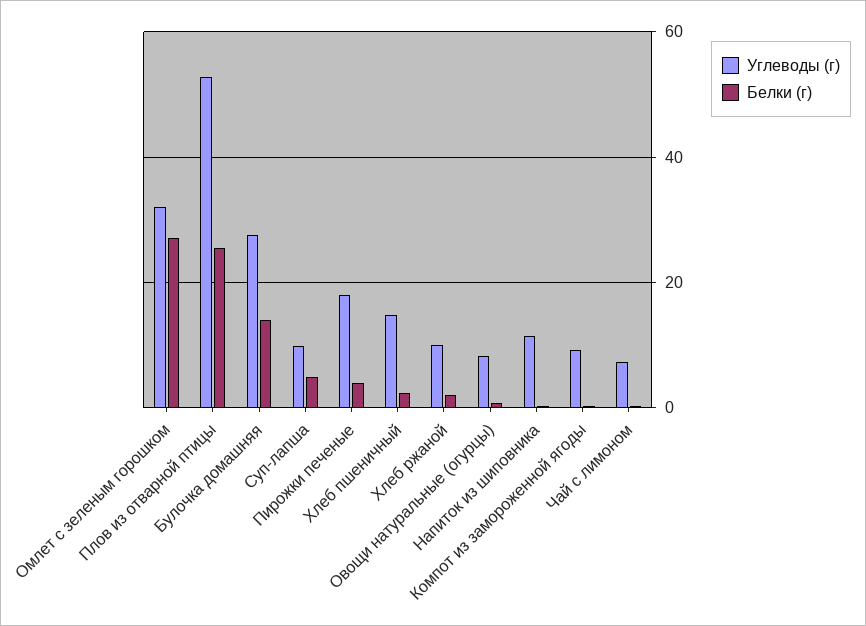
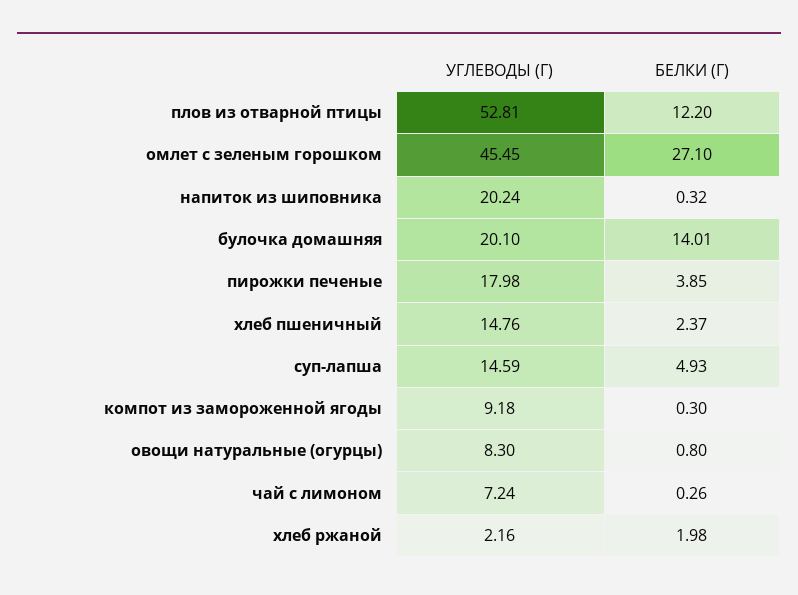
  {
    "Углеводы (г)": {
-     "Омлет с зеленым горошком": 32,
+     "Омлет с зеленым горошком": 45.45,
      "Плов из отварной птицы": 52.81,
-     "Булочка домашняя": 28,
+     "Булочка домашняя": 20.1,
-     "Суп-лапша": 10,
+     "Суп-лапша": 14.59,
      "Пирожки печеные": 17.98,
      "Хлеб пшеничный": 14.76,
-     "Хлеб ржаной": 10,
+     "Хлеб ржаной": 2.16,
      "Овощи натуральные (огурцы)": 8.3,
-     "Напиток из шиповника": 12,
+     "Напиток из шиповника": 20.24,
      "Компот из замороженной ягоды": 9.18,
      "Чай с лимоном": 7.24
    },
    "Белки (г)": {
      "Омлет с зеленым горошком": 27.1,
-     "Плов из отварной птицы": 26,
+     "Плов из отварной птицы": 12.2,
      "Булочка домашняя": 14.01,
      "Суп-лапша": 4.93,
      "Пирожки печеные": 3.85,
      "Хлеб пшеничный": 2.37,
      "Хлеб ржаной": 1.98,
      "Овощи натуральные (огурцы)": 0.8,
      "Напиток из шиповника": 0.32,
      "Компот из замороженной ягоды": 0.3,
      "Чай с лимоном": 0.26
    }
  }

